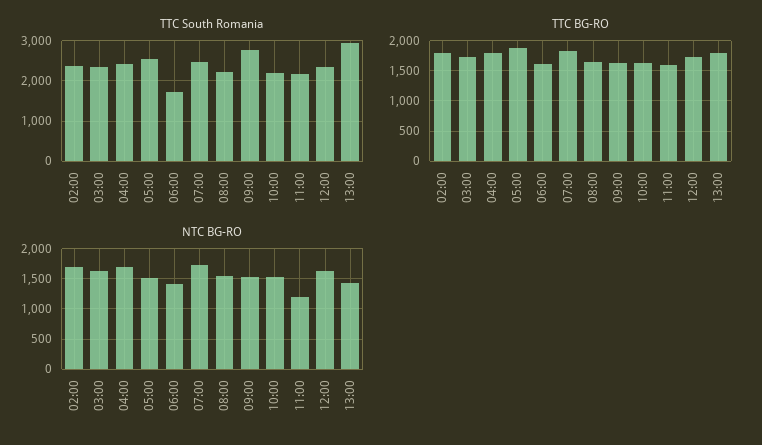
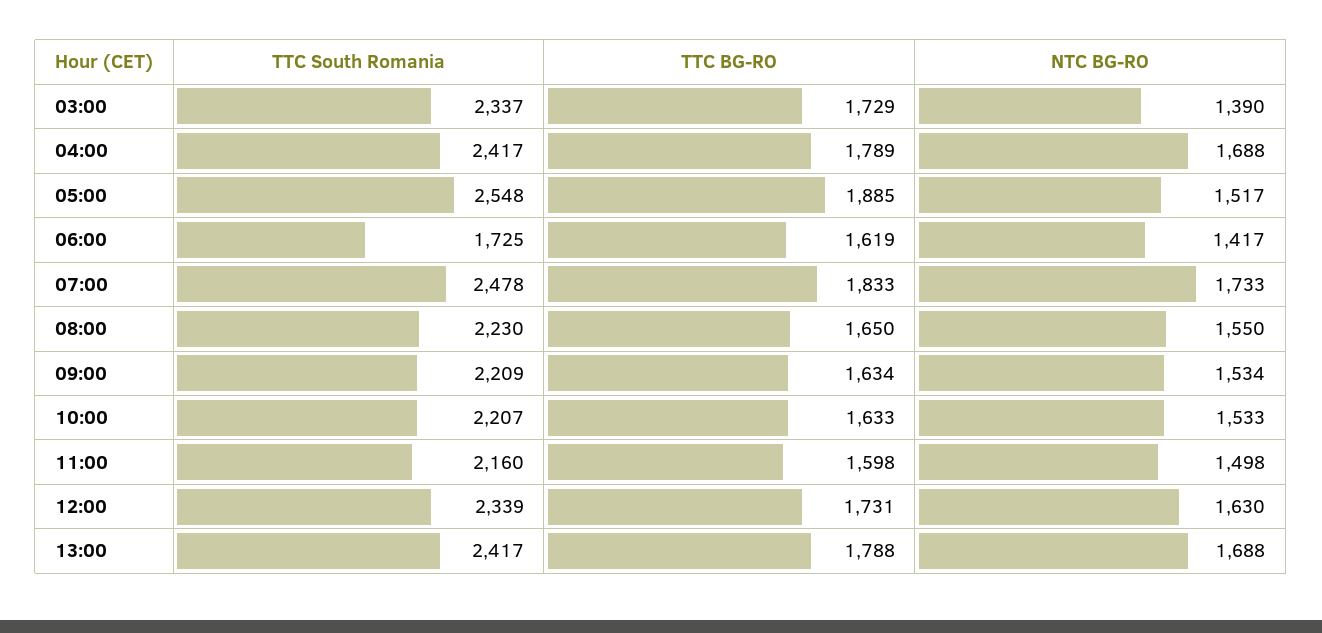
  {
    "TTC South Romania": {
-     "02:00": 2400,
      "03:00": 2337,
      "04:00": 2417,
      "05:00": 2548,
      "06:00": 1725,
      "07:00": 2478,
      "08:00": 2230,
-     "09:00": 2800,
+     "09:00": 2209,
      "10:00": 2207,
      "11:00": 2160,
      "12:00": 2339,
-     "13:00": 3000
+     "13:00": 2417
    },
    "TTC BG-RO": {
-     "02:00": 1800,
      "03:00": 1729,
      "04:00": 1789,
      "05:00": 1885,
      "06:00": 1619,
      "07:00": 1833,
      "08:00": 1650,
      "09:00": 1634,
      "10:00": 1633,
      "11:00": 1598,
      "12:00": 1731,
      "13:00": 1788
    },
    "NTC BG-RO": {
-     "02:00": 1700,
-     "03:00": 1600,
+     "03:00": 1390,
      "04:00": 1688,
      "05:00": 1517,
      "06:00": 1417,
      "07:00": 1733,
      "08:00": 1550,
      "09:00": 1534,
      "10:00": 1533,
-     "11:00": 1200,
+     "11:00": 1498,
      "12:00": 1630,
-     "13:00": 1400
+     "13:00": 1688
    }
  }

